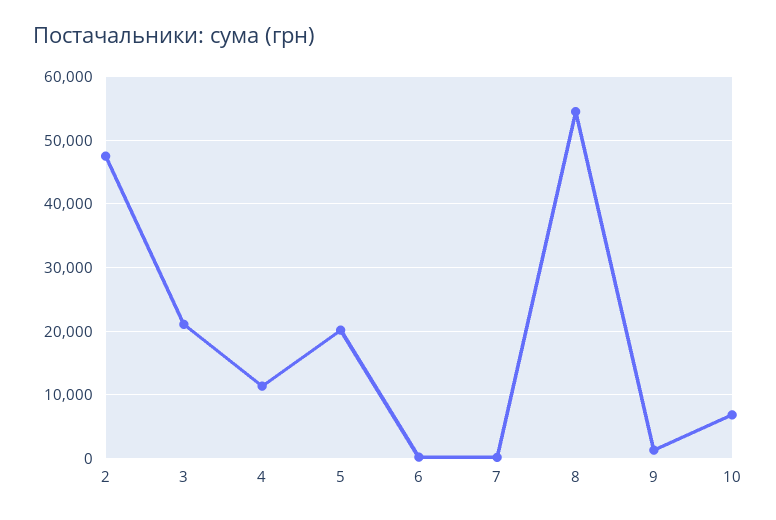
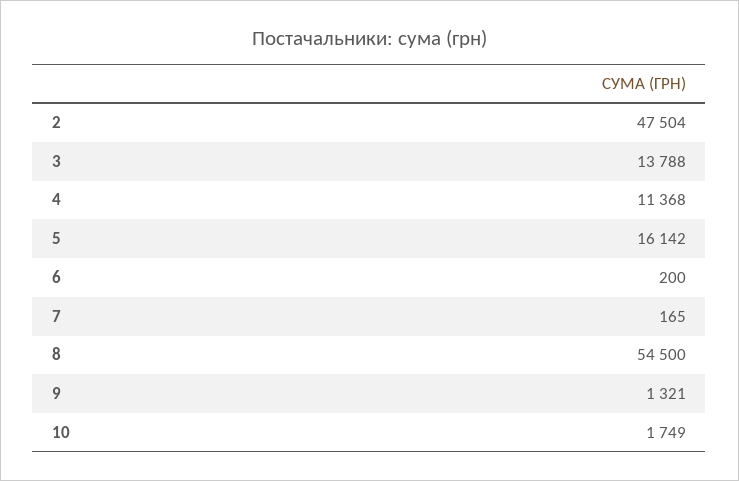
  {
    "2": 47504,
-   "3": 21000,
+   "3": 13788,
    "4": 11368,
-   "5": 20000,
+   "5": 16142,
    "6": 200,
    "7": 165,
    "8": 54500,
    "9": 1321,
-   "10": 7000
+   "10": 1749
  }

